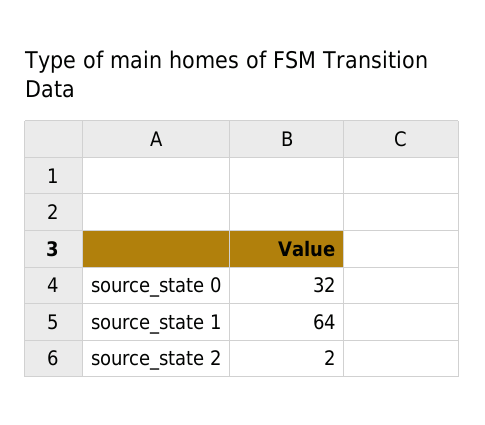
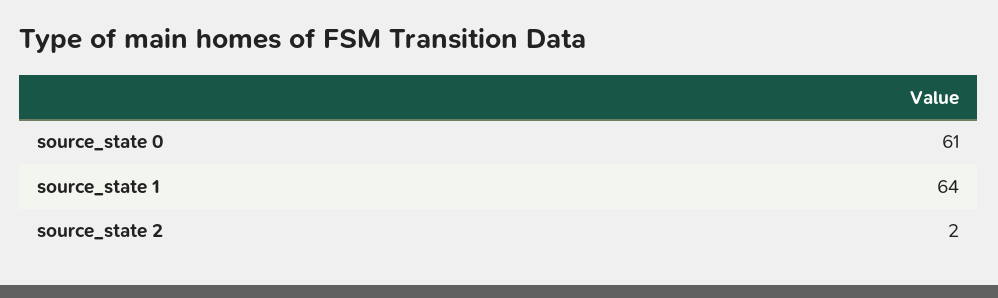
  {
-   "source_state 0": 32,
+   "source_state 0": 61,
    "source_state 1": 64,
    "source_state 2": 2
  }

